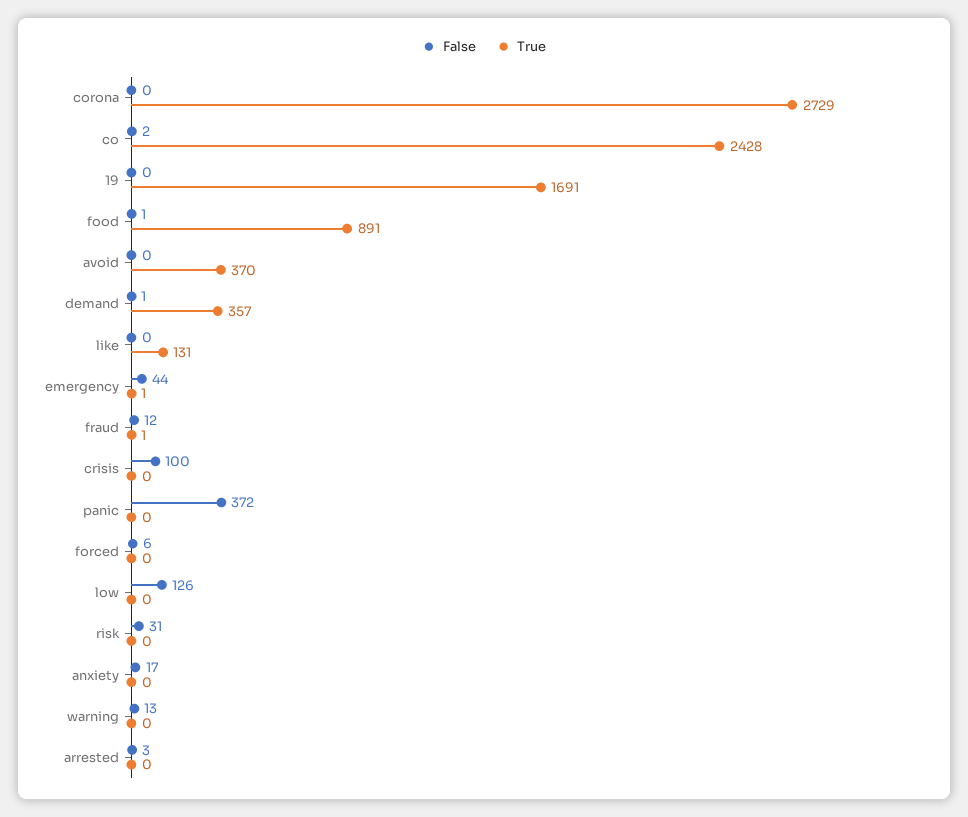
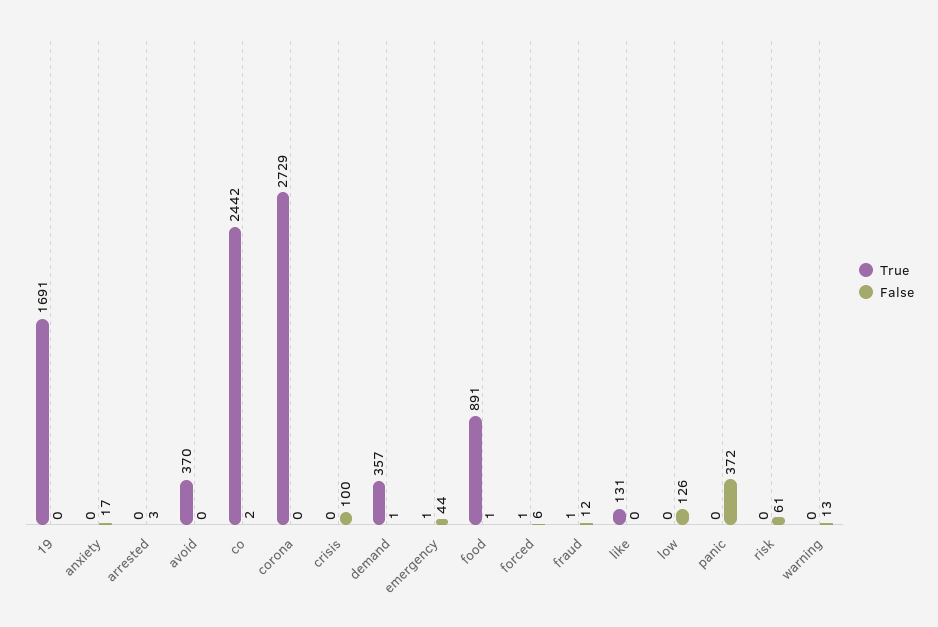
  {
    "False": {
      "corona": 0,
      "co": 2,
      "19": 0,
      "food": 1,
      "avoid": 0,
      "demand": 1,
      "like": 0,
      "emergency": 44,
      "fraud": 12,
      "crisis": 100,
      "panic": 372,
      "forced": 6,
      "low": 126,
-     "risk": 31,
+     "risk": 61,
      "anxiety": 17,
      "warning": 13,
      "arrested": 3
    },
    "True": {
      "corona": 2729,
-     "co": 2428,
+     "co": 2442,
      "19": 1691,
      "food": 891,
      "avoid": 370,
      "demand": 357,
      "like": 131,
      "emergency": 1,
      "fraud": 1,
      "crisis": 0,
      "panic": 0,
-     "forced": 0,
+     "forced": 1,
      "low": 0,
      "risk": 0,
      "anxiety": 0,
      "warning": 0,
      "arrested": 0
    }
  }

